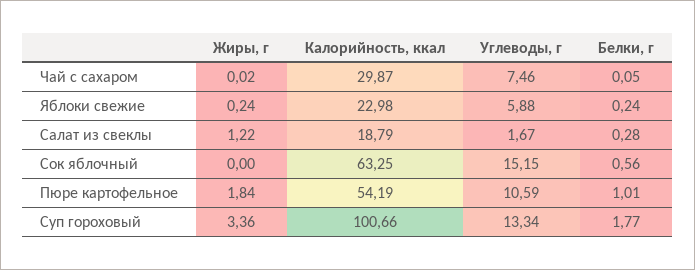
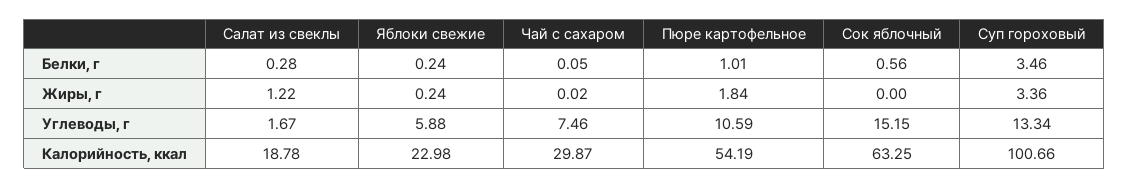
  {
    "Жиры, г": {
      "Чай с сахаром": 0.02,
      "Яблоки свежие": 0.24,
      "Салат из свеклы": 1.22,
      "Сок яблочный": 0,
      "Пюре картофельное": 1.84,
      "Суп гороховый": 3.36
    },
    "Калорийность, ккал": {
      "Чай с сахаром": 29.87,
      "Яблоки свежие": 22.98,
-     "Салат из свеклы": 18.79,
+     "Салат из свеклы": 18.78,
      "Сок яблочный": 63.25,
      "Пюре картофельное": 54.19,
      "Суп гороховый": 100.66
    },
    "Углеводы, г": {
      "Чай с сахаром": 7.46,
      "Яблоки свежие": 5.88,
      "Салат из свеклы": 1.67,
      "Сок яблочный": 15.15,
      "Пюре картофельное": 10.59,
      "Суп гороховый": 13.34
    },
    "Белки, г": {
      "Чай с сахаром": 0.05,
      "Яблоки свежие": 0.24,
      "Салат из свеклы": 0.28,
      "Сок яблочный": 0.56,
      "Пюре картофельное": 1.01,
-     "Суп гороховый": 1.77
+     "Суп гороховый": 3.46
    }
  }

